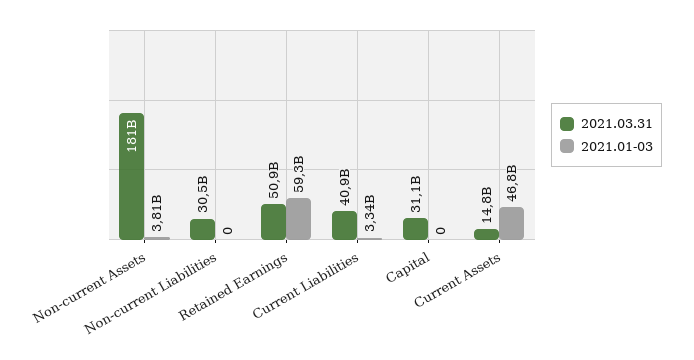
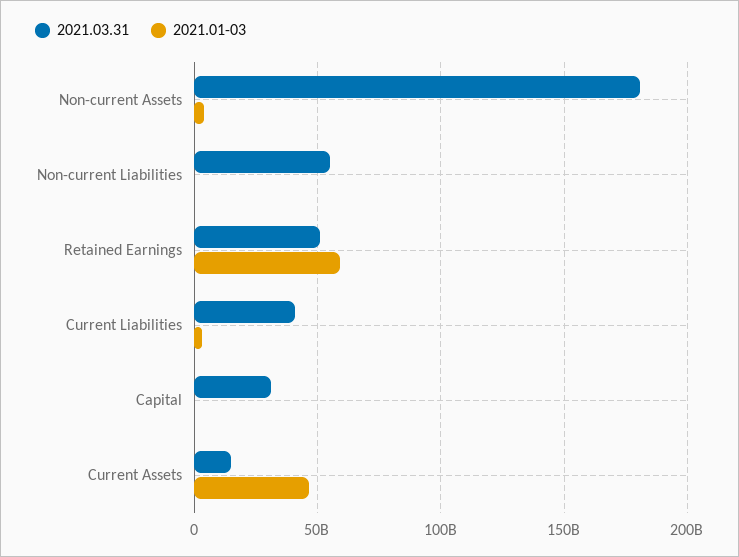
  {
    "2021.03.31": {
      "Non-current Assets": 181000000000,
-     "Non-current Liabilities": 30500000000,
+     "Non-current Liabilities": 55000000000,
      "Retained Earnings": 50900000000,
      "Current Liabilities": 40900000000,
      "Capital": 31100000000,
      "Current Assets": 14800000000
    },
    "2021.01-03": {
      "Non-current Assets": 3810000000,
      "Non-current Liabilities": 0,
      "Retained Earnings": 59300000000,
      "Current Liabilities": 3340000000,
      "Capital": 0,
      "Current Assets": 46800000000
    }
  }

